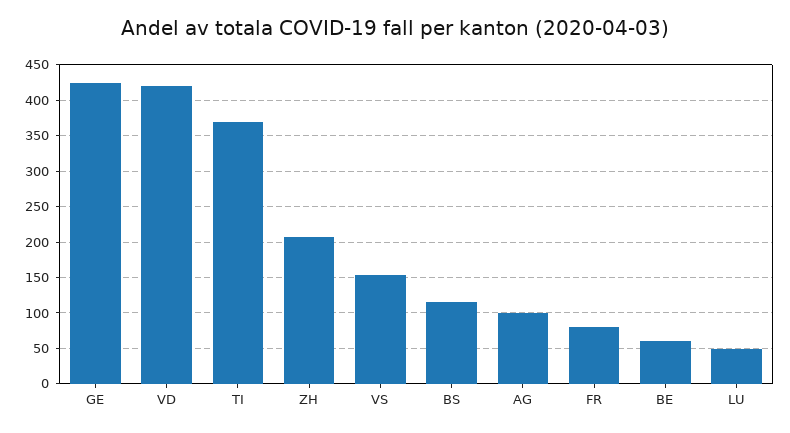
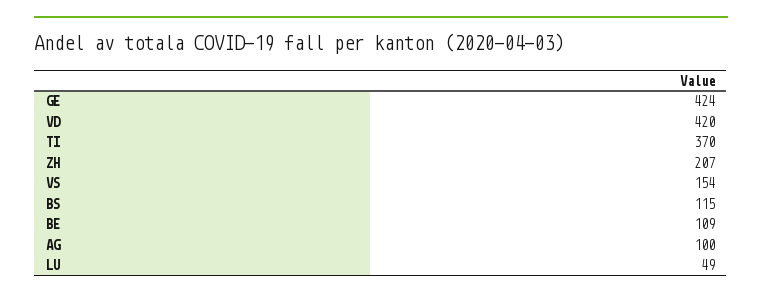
  {
    "GE": 424,
    "VD": 420,
    "TI": 370,
    "ZH": 207,
    "VS": 154,
    "BS": 115,
    "AG": 100,
-   "FR": 80,
-   "BE": 60,
+   "BE": 109,
    "LU": 49
  }

